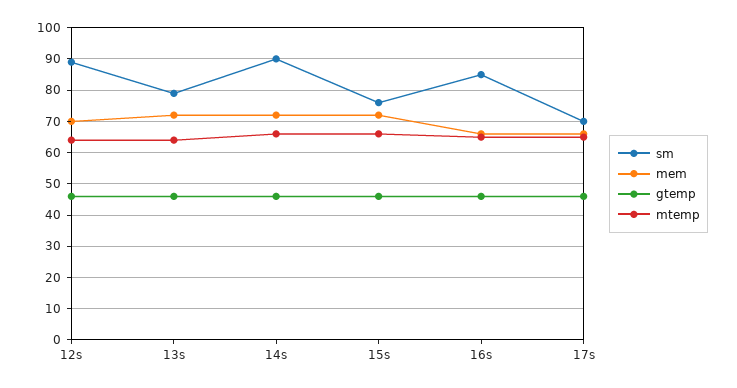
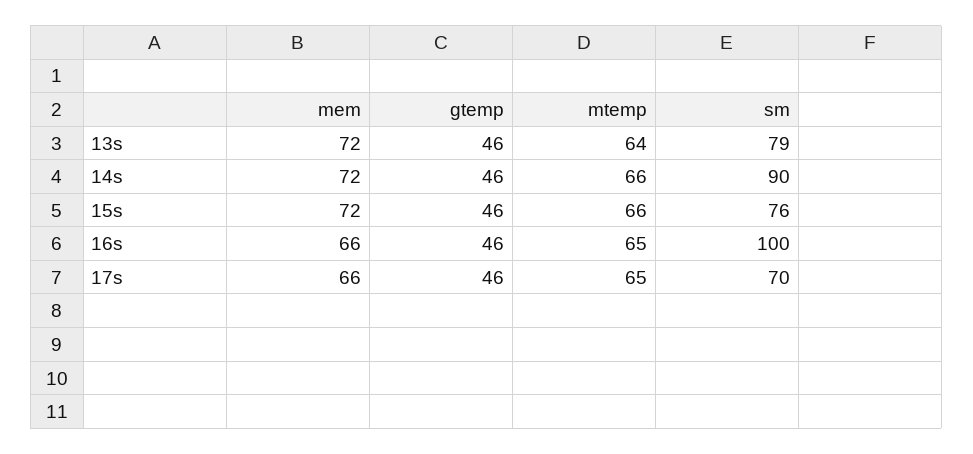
  {
    "sm": {
-     "12s": 90,
      "13s": 79,
      "14s": 90,
      "15s": 76,
-     "16s": 85,
+     "16s": 100,
      "17s": 70
    },
    "mem": {
-     "12s": 70,
      "13s": 72,
      "14s": 72,
      "15s": 72,
      "16s": 66,
      "17s": 66
    },
    "gtemp": {
-     "12s": 45,
      "13s": 46,
      "14s": 46,
      "15s": 46,
      "16s": 46,
      "17s": 46
    },
    "mtemp": {
-     "12s": 65,
      "13s": 64,
      "14s": 66,
      "15s": 66,
      "16s": 65,
      "17s": 65
    }
  }

